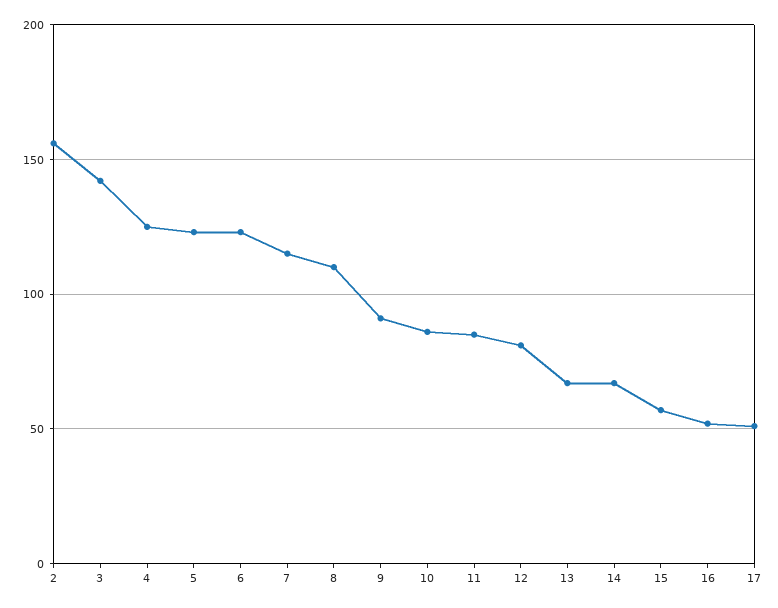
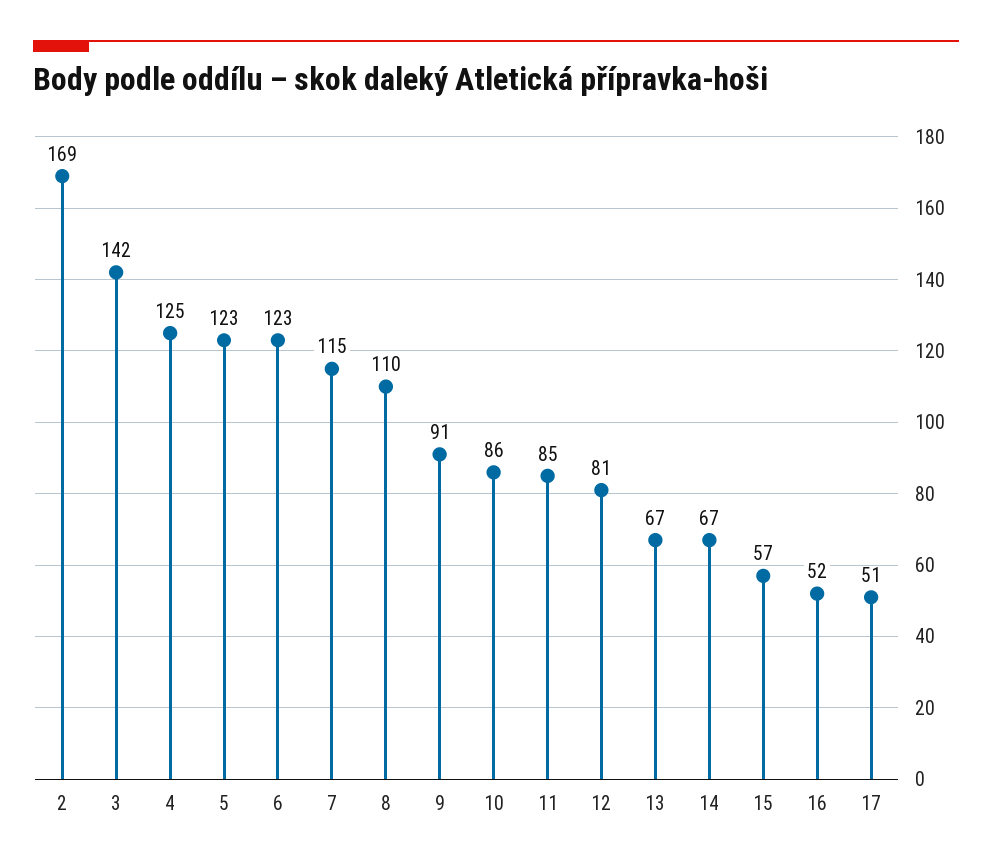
  {
-   "2": 155,
+   "2": 169,
    "3": 142,
    "4": 125,
    "5": 123,
    "6": 123,
    "7": 115,
    "8": 110,
    "9": 91,
    "10": 86,
    "11": 85,
    "12": 81,
    "13": 67,
    "14": 67,
    "15": 57,
    "16": 52,
    "17": 51
  }

